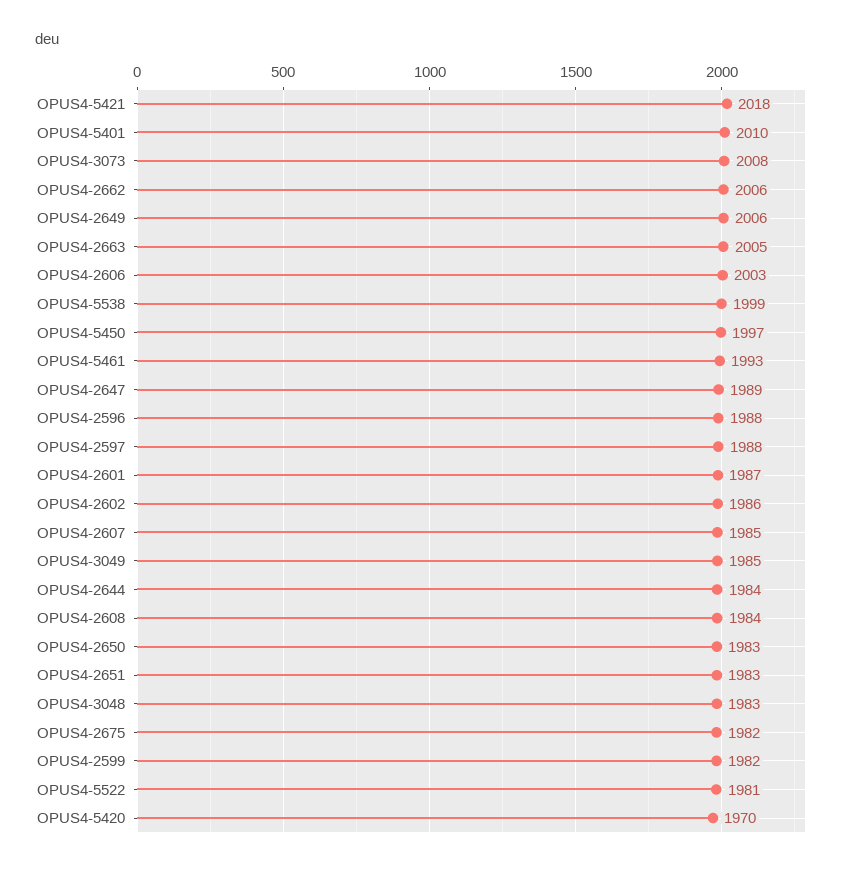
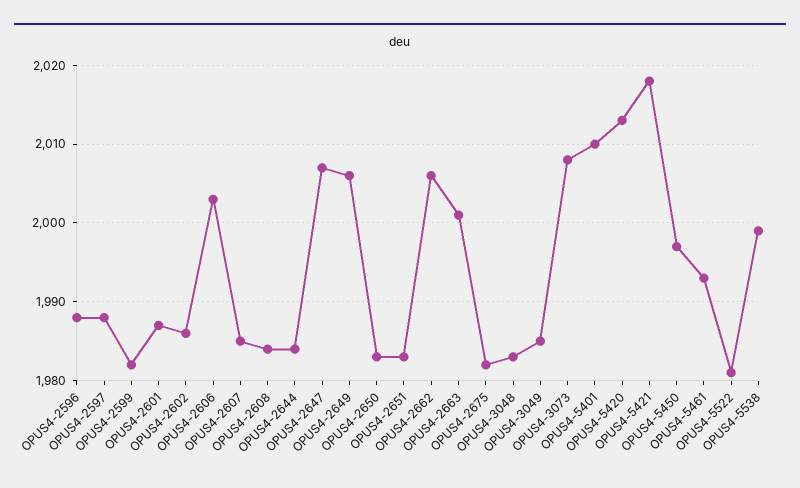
  {
    "OPUS4-5421": 2018,
    "OPUS4-5401": 2010,
    "OPUS4-3073": 2008,
    "OPUS4-2662": 2006,
    "OPUS4-2649": 2006,
-   "OPUS4-2663": 2005,
+   "OPUS4-2663": 2001,
    "OPUS4-2606": 2003,
    "OPUS4-5538": 1999,
    "OPUS4-5450": 1997,
    "OPUS4-5461": 1993,
-   "OPUS4-2647": 1989,
+   "OPUS4-2647": 2007,
    "OPUS4-2596": 1988,
    "OPUS4-2597": 1988,
    "OPUS4-2601": 1987,
    "OPUS4-2602": 1986,
    "OPUS4-2607": 1985,
    "OPUS4-3049": 1985,
    "OPUS4-2644": 1984,
    "OPUS4-2608": 1984,
    "OPUS4-2650": 1983,
    "OPUS4-2651": 1983,
    "OPUS4-3048": 1983,
    "OPUS4-2675": 1982,
    "OPUS4-2599": 1982,
    "OPUS4-5522": 1981,
-   "OPUS4-5420": 1970
+   "OPUS4-5420": 2013
  }

